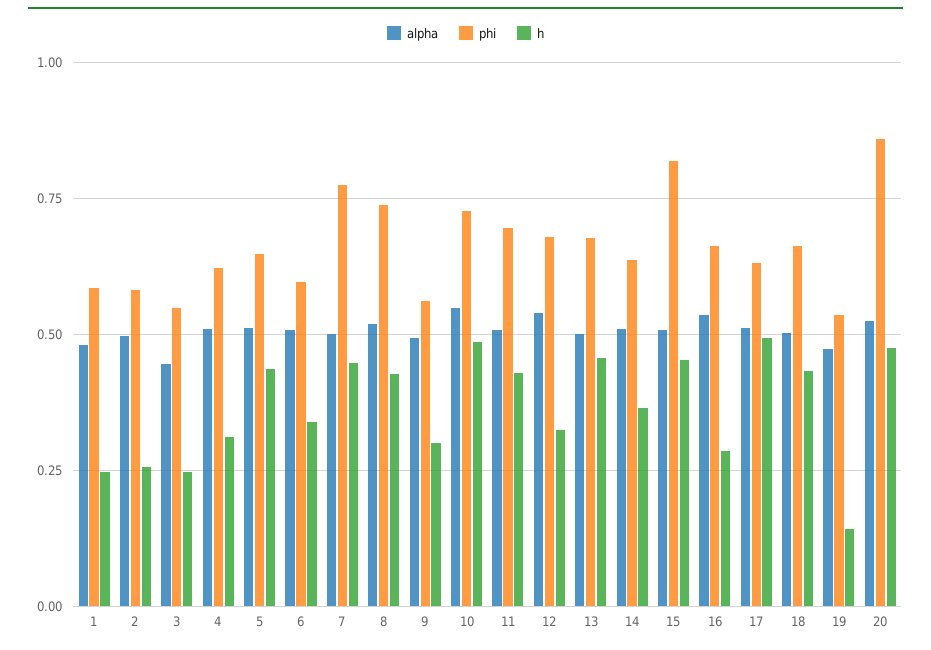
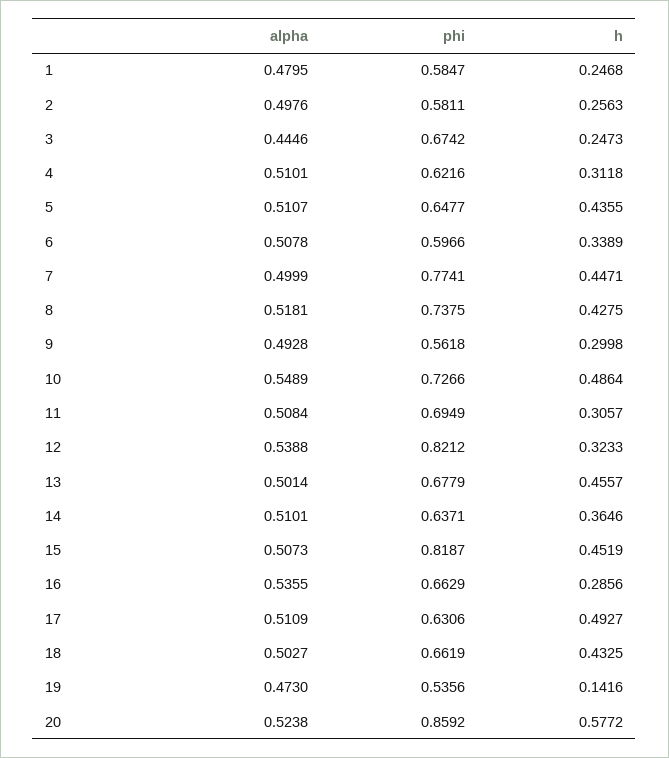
  {
    "alpha": {
      "1": 0.4795,
      "2": 0.4976,
      "3": 0.4446,
      "4": 0.5101,
      "5": 0.5107,
      "6": 0.5078,
      "7": 0.4999,
      "8": 0.5181,
      "9": 0.4928,
      "10": 0.5489,
      "11": 0.5084,
      "12": 0.5388,
      "13": 0.5014,
      "14": 0.5101,
      "15": 0.5073,
      "16": 0.5355,
      "17": 0.5109,
      "18": 0.5027,
      "19": 0.473,
      "20": 0.5238
    },
    "phi": {
      "1": 0.5847,
      "2": 0.5811,
-     "3": 0.55,
+     "3": 0.6742,
      "4": 0.6216,
      "5": 0.6477,
      "6": 0.5966,
      "7": 0.7741,
      "8": 0.7375,
      "9": 0.5618,
      "10": 0.7266,
      "11": 0.6949,
-     "12": 0.675,
+     "12": 0.8212,
      "13": 0.6779,
      "14": 0.6371,
      "15": 0.8187,
      "16": 0.6629,
      "17": 0.6306,
      "18": 0.6619,
      "19": 0.5356,
      "20": 0.8592
    },
    "h": {
      "1": 0.2468,
      "2": 0.2563,
      "3": 0.2473,
      "4": 0.3118,
      "5": 0.4355,
      "6": 0.3389,
      "7": 0.4471,
      "8": 0.4275,
      "9": 0.2998,
      "10": 0.4864,
-     "11": 0.425,
+     "11": 0.3057,
      "12": 0.3233,
      "13": 0.4557,
      "14": 0.3646,
      "15": 0.4519,
      "16": 0.2856,
      "17": 0.4927,
      "18": 0.4325,
      "19": 0.1416,
-     "20": 0.475
+     "20": 0.5772
    }
  }

